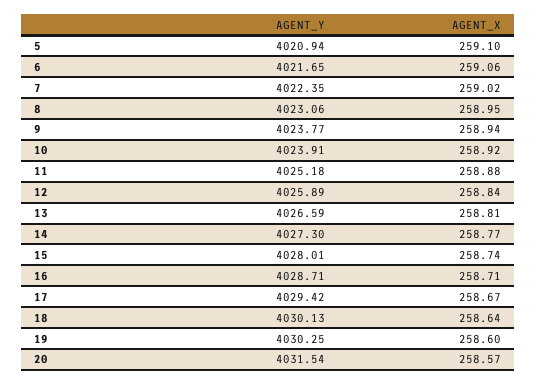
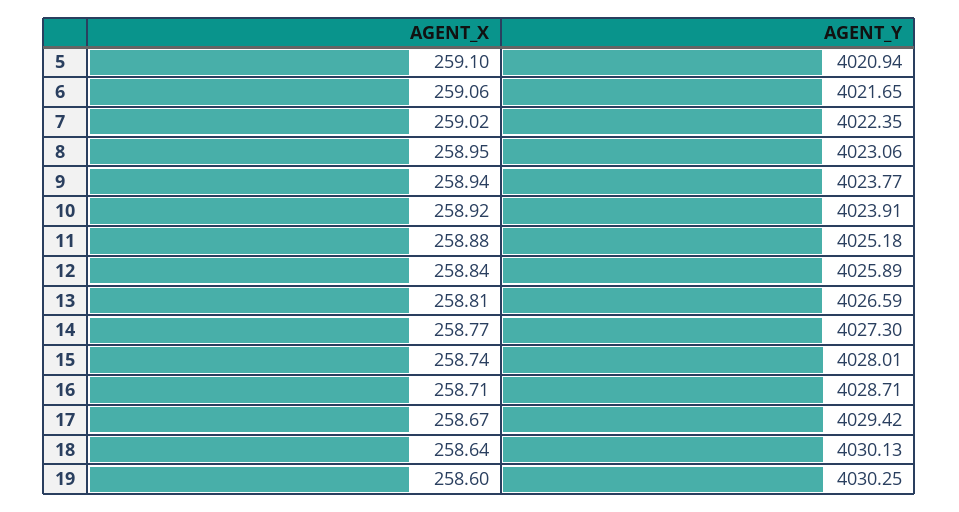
  {
    "AGENT_Y": {
      "5": 4020.94,
      "6": 4021.65,
      "7": 4022.35,
      "8": 4023.06,
      "9": 4023.77,
      "10": 4023.91,
      "11": 4025.18,
      "12": 4025.89,
      "13": 4026.59,
      "14": 4027.3,
      "15": 4028.01,
      "16": 4028.71,
      "17": 4029.42,
      "18": 4030.13,
-     "19": 4030.25,
+     "19": 4030.25
-     "20": 4031.54
    },
    "AGENT_X": {
      "5": 259.1,
      "6": 259.06,
      "7": 259.02,
      "8": 258.95,
      "9": 258.94,
      "10": 258.92,
      "11": 258.88,
      "12": 258.84,
      "13": 258.81,
      "14": 258.77,
      "15": 258.74,
      "16": 258.71,
      "17": 258.67,
      "18": 258.64,
-     "19": 258.6,
+     "19": 258.6
-     "20": 258.57
    }
  }

